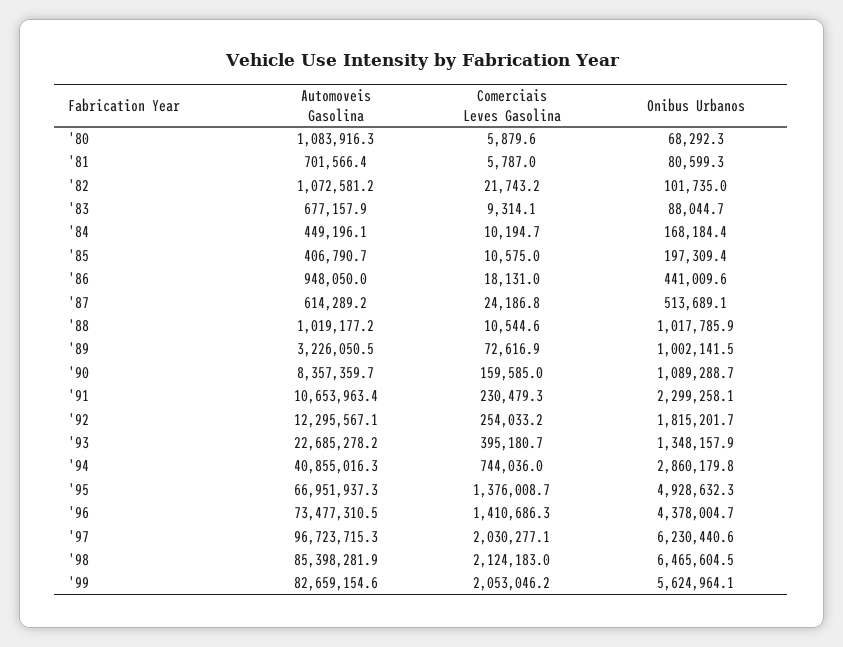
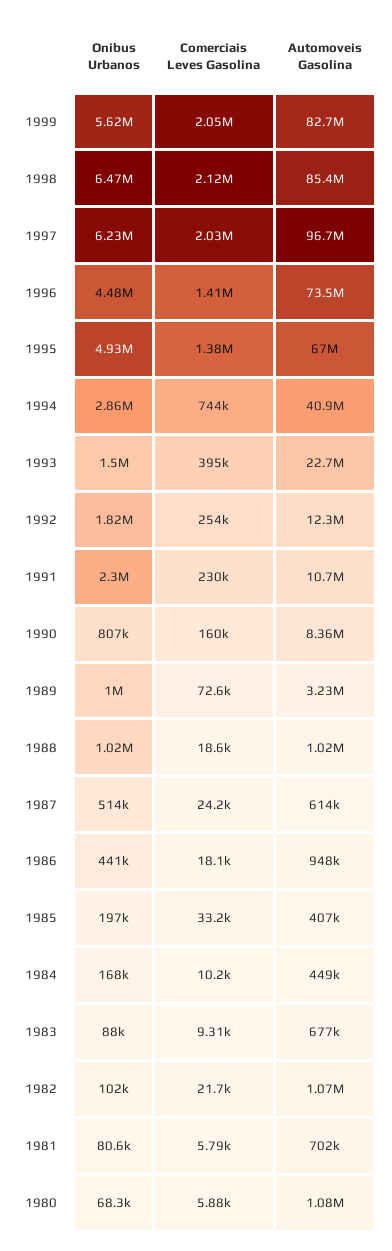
  {
    "Automoveis Gasolina": {
      "'80": 1083916.3,
      "'81": 701566.4,
      "'82": 1072581.2,
      "'83": 677157.9,
      "'84": 449196.1,
      "'85": 406790.7,
      "'86": 948050,
      "'87": 614289.2,
      "'88": 1019177.2,
      "'89": 3226050.5,
      "'90": 8357359.7,
      "'91": 10653963.4,
      "'92": 12295567.1,
      "'93": 22685278.2,
      "'94": 40855016.3,
      "'95": 66951937.3,
      "'96": 73477310.5,
      "'97": 96723715.3,
      "'98": 85398281.9,
      "'99": 82659154.6
    },
    "Comerciais Leves Gasolina": {
      "'80": 5879.6,
      "'81": 5787,
      "'82": 21743.2,
      "'83": 9314.1,
      "'84": 10194.7,
-     "'85": 10575,
+     "'85": 33200,
      "'86": 18131,
      "'87": 24186.8,
-     "'88": 10544.6,
+     "'88": 18600,
      "'89": 72616.9,
      "'90": 159585,
      "'91": 230479.3,
      "'92": 254033.2,
      "'93": 395180.7,
      "'94": 744036,
      "'95": 1376008.7,
      "'96": 1410686.3,
      "'97": 2030277.1,
      "'98": 2124183,
      "'99": 2053046.2
    },
    "Onibus Urbanos": {
      "'80": 68292.3,
      "'81": 80599.3,
      "'82": 101735,
      "'83": 88044.7,
      "'84": 168184.4,
      "'85": 197309.4,
      "'86": 441009.6,
      "'87": 513689.1,
      "'88": 1017785.9,
      "'89": 1002141.5,
-     "'90": 1089288.7,
+     "'90": 807000,
      "'91": 2299258.1,
      "'92": 1815201.7,
-     "'93": 1348157.9,
+     "'93": 1500000,
      "'94": 2860179.8,
      "'95": 4928632.3,
-     "'96": 4378004.7,
+     "'96": 4480000,
      "'97": 6230440.6,
      "'98": 6465604.5,
      "'99": 5624964.1
    }
  }

